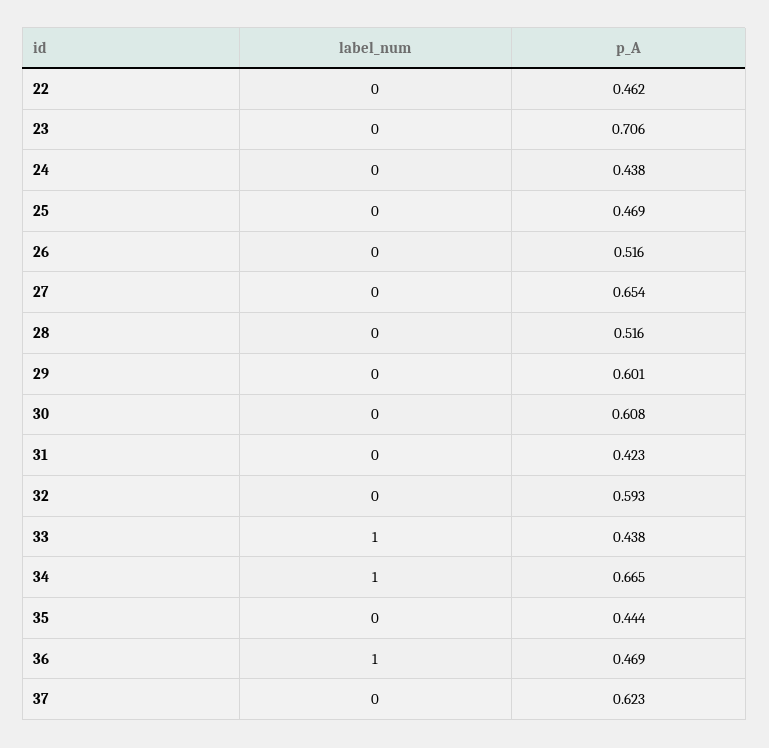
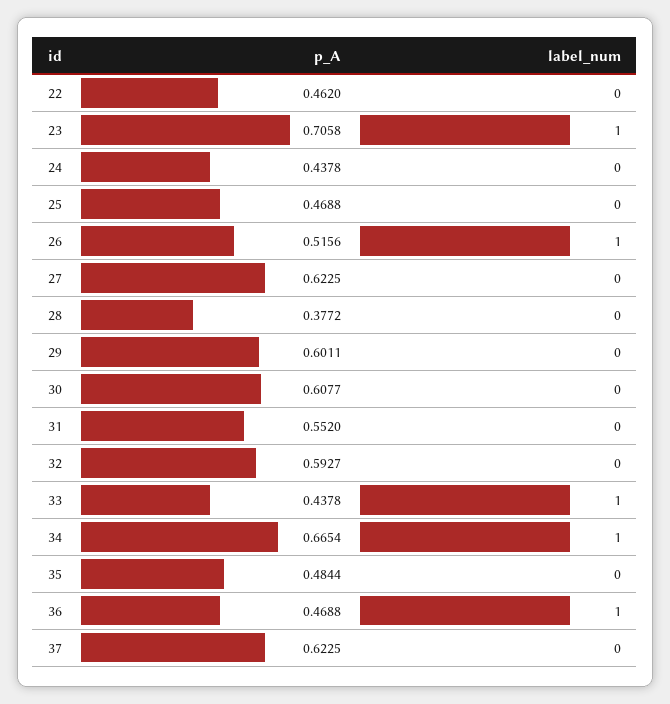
  {
    "label_num": {
      "22": 0,
-     "23": 0,
+     "23": 1,
      "24": 0,
      "25": 0,
-     "26": 0,
+     "26": 1,
      "27": 0,
      "28": 0,
      "29": 0,
      "30": 0,
      "31": 0,
      "32": 0,
      "33": 1,
      "34": 1,
      "35": 0,
      "36": 1,
      "37": 0
    },
    "p_A": {
      "22": 0.462,
      "23": 0.7058,
      "24": 0.4378,
      "25": 0.4688,
      "26": 0.5156,
-     "27": 0.654,
+     "27": 0.6225,
-     "28": 0.516,
+     "28": 0.3772,
      "29": 0.6011,
      "30": 0.6077,
-     "31": 0.423,
+     "31": 0.552,
      "32": 0.5927,
      "33": 0.4378,
      "34": 0.6654,
-     "35": 0.444,
+     "35": 0.4844,
      "36": 0.4688,
      "37": 0.6225
    }
  }

